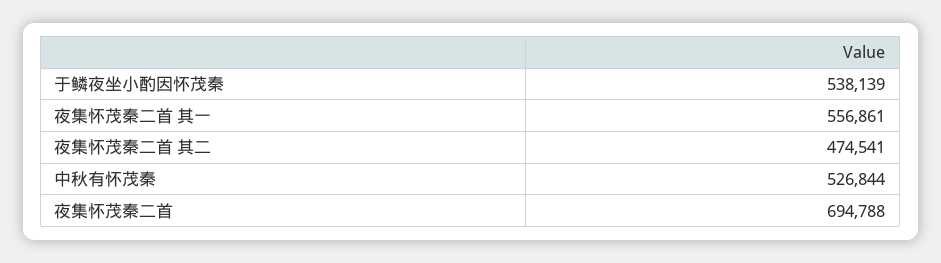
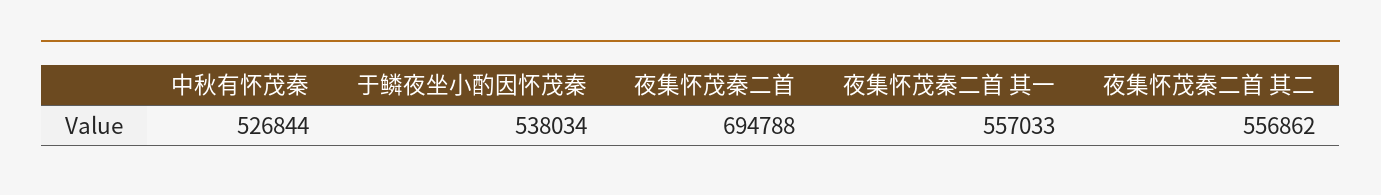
  {
-   "于鳞夜坐小酌因怀茂秦": 538139,
+   "于鳞夜坐小酌因怀茂秦": 538034,
-   "夜集怀茂秦二首 其一": 556861,
+   "夜集怀茂秦二首 其一": 557033,
-   "夜集怀茂秦二首 其二": 474541,
+   "夜集怀茂秦二首 其二": 556862,
    "中秋有怀茂秦": 526844,
    "夜集怀茂秦二首": 694788
  }

